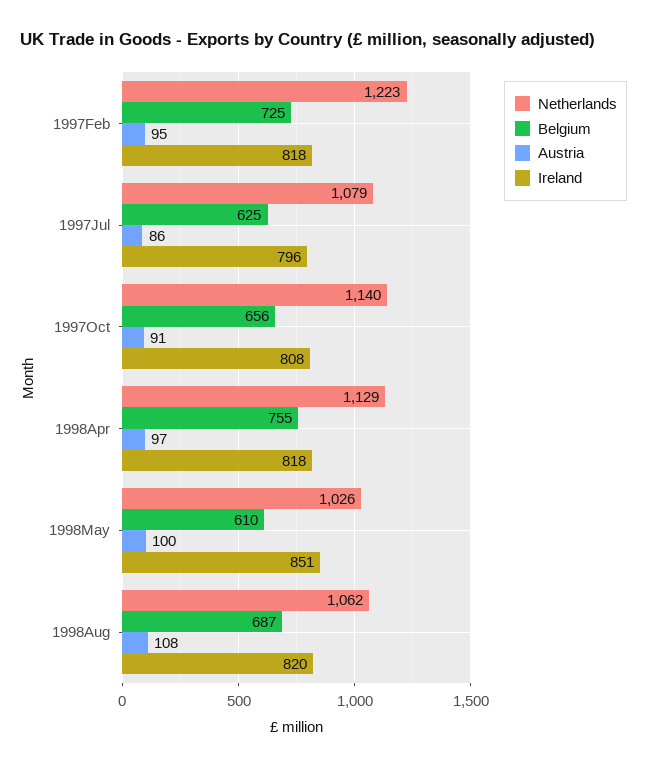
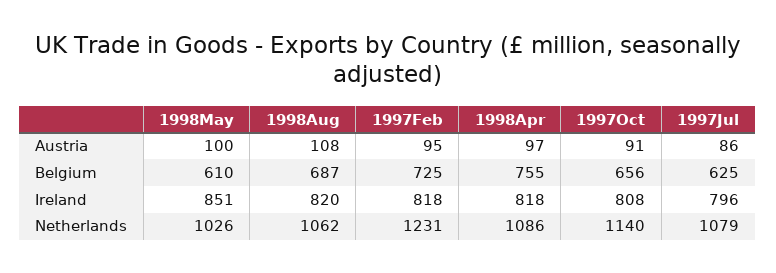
  {
    "Netherlands": {
-     "1997Feb": 1223,
+     "1997Feb": 1231,
      "1997Jul": 1079,
      "1997Oct": 1140,
-     "1998Apr": 1129,
+     "1998Apr": 1086,
      "1998May": 1026,
      "1998Aug": 1062
    },
    "Belgium": {
      "1997Feb": 725,
      "1997Jul": 625,
      "1997Oct": 656,
      "1998Apr": 755,
      "1998May": 610,
      "1998Aug": 687
    },
    "Austria": {
      "1997Feb": 95,
      "1997Jul": 86,
      "1997Oct": 91,
      "1998Apr": 97,
      "1998May": 100,
      "1998Aug": 108
    },
    "Ireland": {
      "1997Feb": 818,
      "1997Jul": 796,
      "1997Oct": 808,
      "1998Apr": 818,
      "1998May": 851,
      "1998Aug": 820
    }
  }

